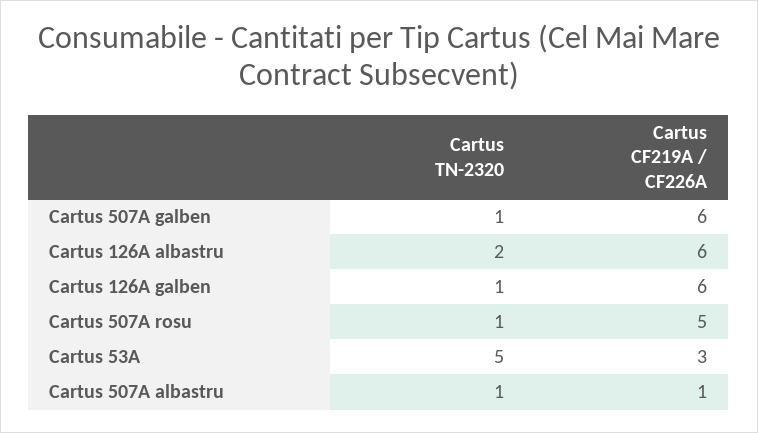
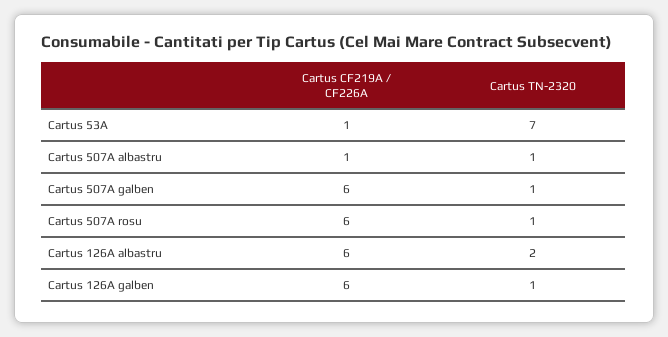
  {
    "Cartus TN-2320": {
      "Cartus 507A galben": 1,
      "Cartus 126A albastru": 2,
      "Cartus 126A galben": 1,
      "Cartus 507A rosu": 1,
-     "Cartus 53A": 5,
+     "Cartus 53A": 7,
      "Cartus 507A albastru": 1
    },
    "Cartus CF219A / CF226A": {
      "Cartus 507A galben": 6,
      "Cartus 126A albastru": 6,
      "Cartus 126A galben": 6,
-     "Cartus 507A rosu": 5,
+     "Cartus 507A rosu": 6,
-     "Cartus 53A": 3,
+     "Cartus 53A": 1,
      "Cartus 507A albastru": 1
    }
  }

